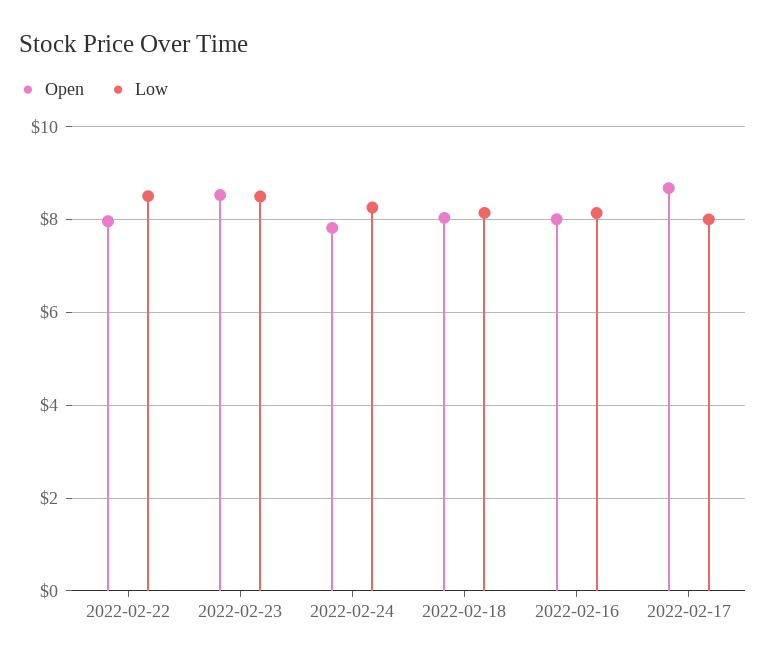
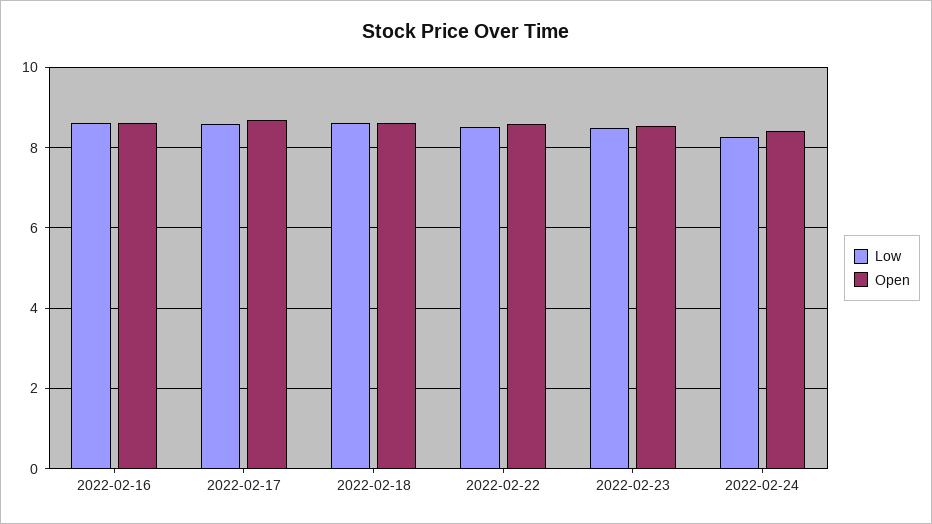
  {
    "Open": {
-     "2022-02-22": 8,
+     "2022-02-22": 8.6,
      "2022-02-23": 8.6,
-     "2022-02-24": 7.8,
+     "2022-02-24": 8.4,
-     "2022-02-18": 8,
+     "2022-02-18": 8.6,
-     "2022-02-16": 8,
+     "2022-02-16": 8.6,
      "2022-02-17": 8.6
    },
    "Low": {
      "2022-02-22": 8.6,
      "2022-02-23": 8.4,
      "2022-02-24": 8.2,
-     "2022-02-18": 8.2,
+     "2022-02-18": 8.6,
-     "2022-02-16": 8.2,
+     "2022-02-16": 8.6,
-     "2022-02-17": 8
+     "2022-02-17": 8.6
    }
  }

